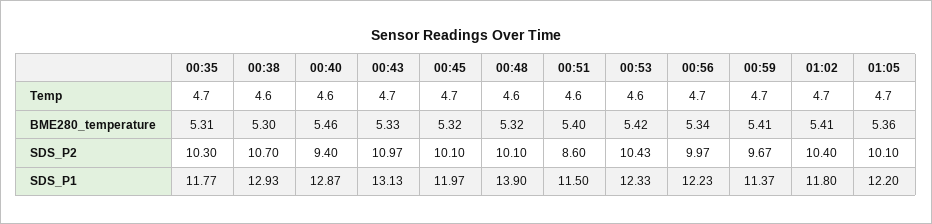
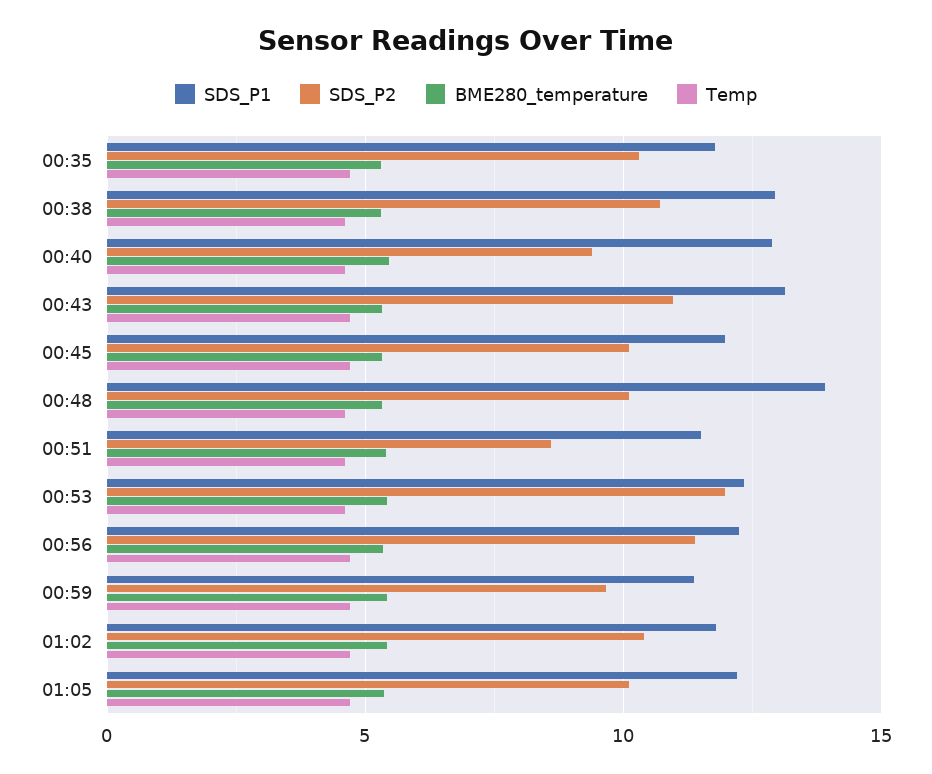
  {
    "Temp": {
      "00:35": 4.7,
      "00:38": 4.6,
      "00:40": 4.6,
      "00:43": 4.7,
      "00:45": 4.7,
      "00:48": 4.6,
      "00:51": 4.6,
      "00:53": 4.6,
      "00:56": 4.7,
      "00:59": 4.7,
      "01:02": 4.7,
      "01:05": 4.7
    },
    "BME280_temperature": {
      "00:35": 5.31,
      "00:38": 5.3,
      "00:40": 5.46,
      "00:43": 5.33,
      "00:45": 5.32,
      "00:48": 5.32,
      "00:51": 5.4,
      "00:53": 5.42,
      "00:56": 5.34,
      "00:59": 5.41,
      "01:02": 5.41,
      "01:05": 5.36
    },
    "SDS_P2": {
      "00:35": 10.3,
      "00:38": 10.7,
      "00:40": 9.4,
      "00:43": 10.97,
      "00:45": 10.1,
      "00:48": 10.1,
      "00:51": 8.6,
-     "00:53": 10.43,
+     "00:53": 12,
-     "00:56": 9.97,
+     "00:56": 11.5,
      "00:59": 9.67,
      "01:02": 10.4,
      "01:05": 10.1
    },
    "SDS_P1": {
      "00:35": 11.77,
      "00:38": 12.93,
      "00:40": 12.87,
      "00:43": 13.13,
      "00:45": 11.97,
      "00:48": 13.9,
      "00:51": 11.5,
      "00:53": 12.33,
      "00:56": 12.23,
      "00:59": 11.37,
      "01:02": 11.8,
      "01:05": 12.2
    }
  }

